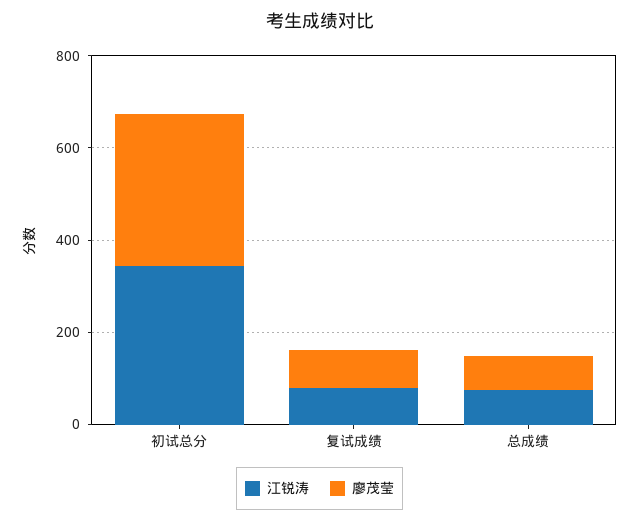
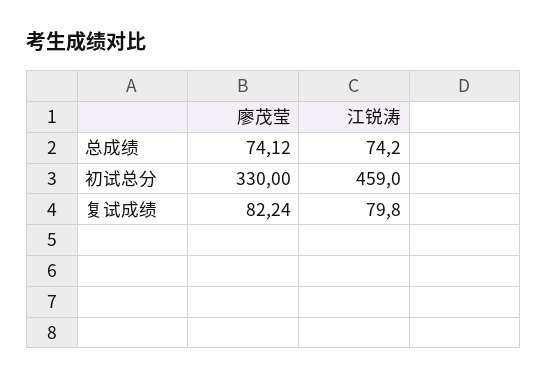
  {
    "江锐涛": {
-     "初试总分": 350,
+     "初试总分": 459,
      "复试成绩": 79.8,
      "总成绩": 74.2
    },
    "廖茂莹": {
      "初试总分": 330,
      "复试成绩": 82.24,
      "总成绩": 74.12
    }
  }

